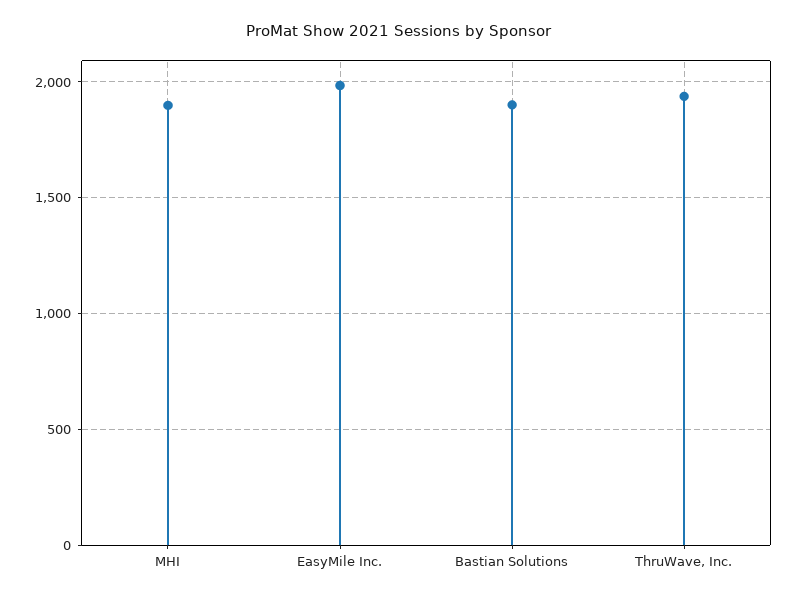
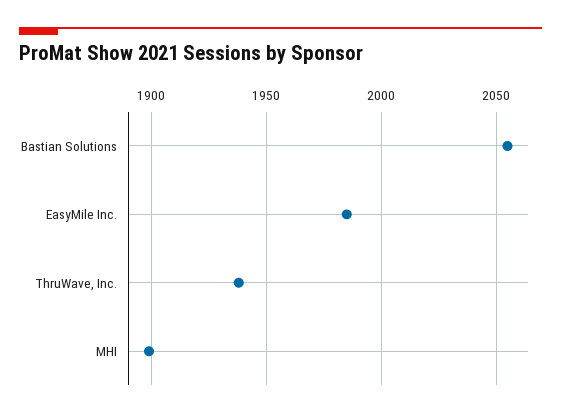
  {
    "MHI": 1900,
    "EasyMile Inc.": 1985,
-   "Bastian Solutions": 1900,
+   "Bastian Solutions": 2055,
    "ThruWave, Inc.": 1940
  }

